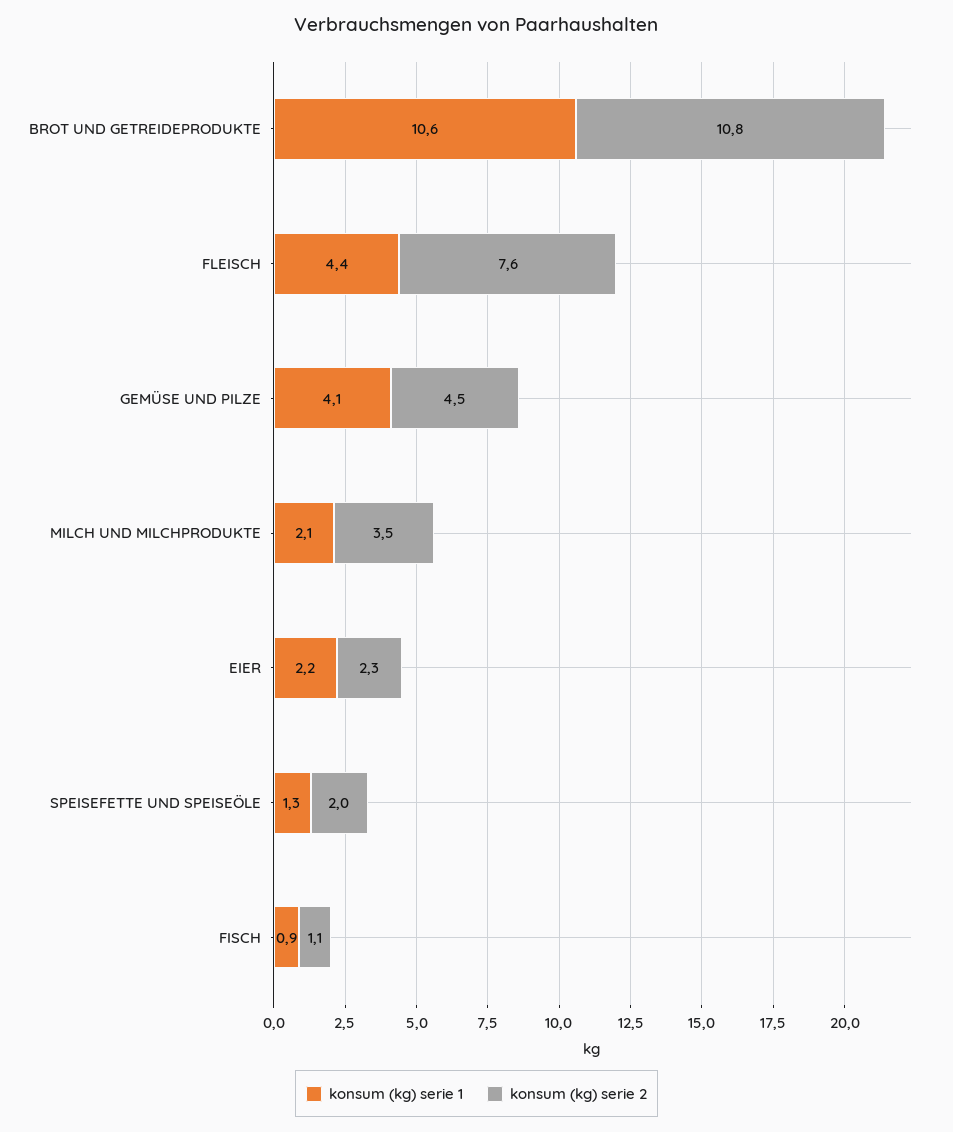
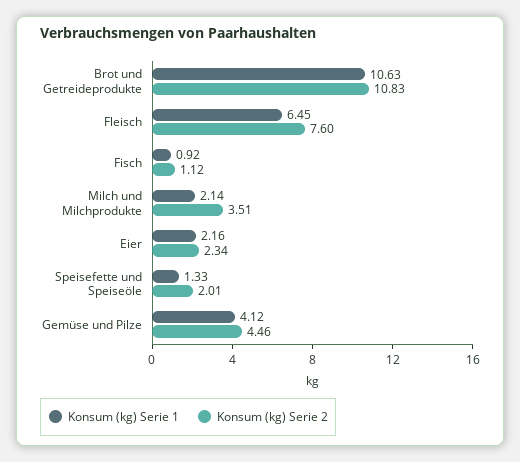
  {
    "konsum (kg) serie 1": {
      "BROT UND GETREIDEPRODUKTE": 10.63,
-     "FLEISCH": 4.4,
+     "FLEISCH": 6.45,
      "GEMÜSE UND PILZE": 4.12,
      "MILCH UND MILCHPRODUKTE": 2.14,
      "EIER": 2.16,
      "SPEISEFETTE UND SPEISEÖLE": 1.33,
      "FISCH": 0.92
    },
    "konsum (kg) serie 2": {
      "BROT UND GETREIDEPRODUKTE": 10.83,
      "FLEISCH": 7.6,
      "GEMÜSE UND PILZE": 4.46,
      "MILCH UND MILCHPRODUKTE": 3.51,
      "EIER": 2.34,
      "SPEISEFETTE UND SPEISEÖLE": 2.01,
      "FISCH": 1.12
    }
  }

